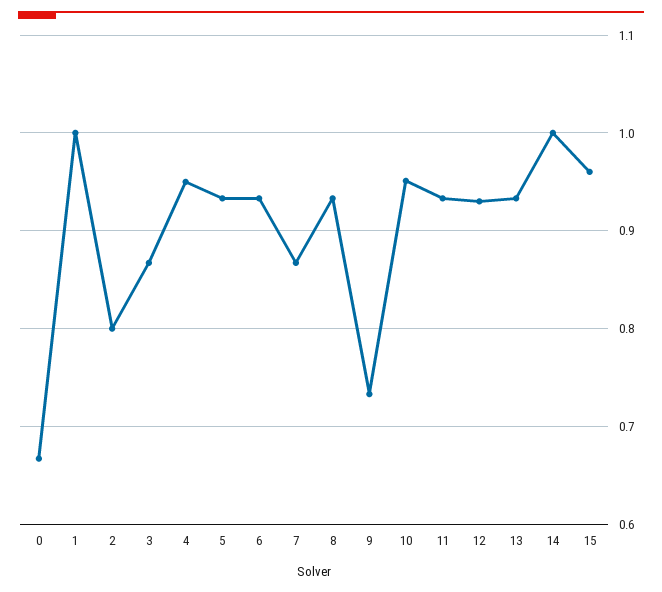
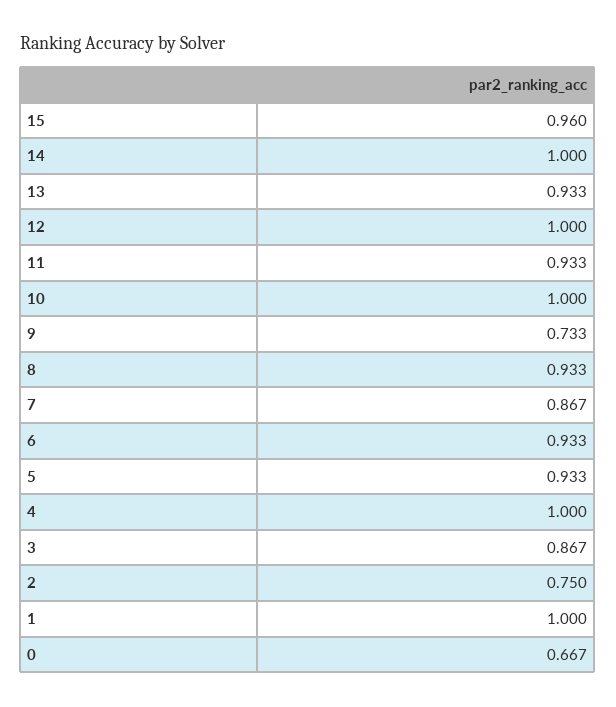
  {
    "0": 0.667,
    "1": 1,
-   "2": 0.8,
+   "2": 0.75,
    "3": 0.867,
-   "4": 0.95,
+   "4": 1,
    "5": 0.933,
    "6": 0.933,
    "7": 0.867,
    "8": 0.933,
    "9": 0.733,
-   "10": 0.95,
+   "10": 1,
    "11": 0.933,
-   "12": 0.93,
+   "12": 1,
    "13": 0.933,
    "14": 1,
    "15": 0.96
  }

